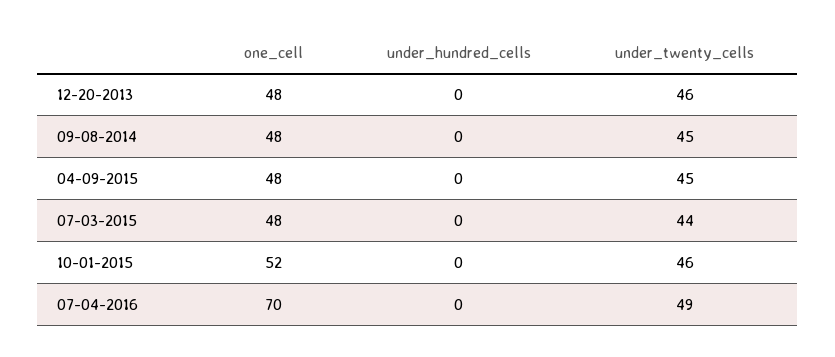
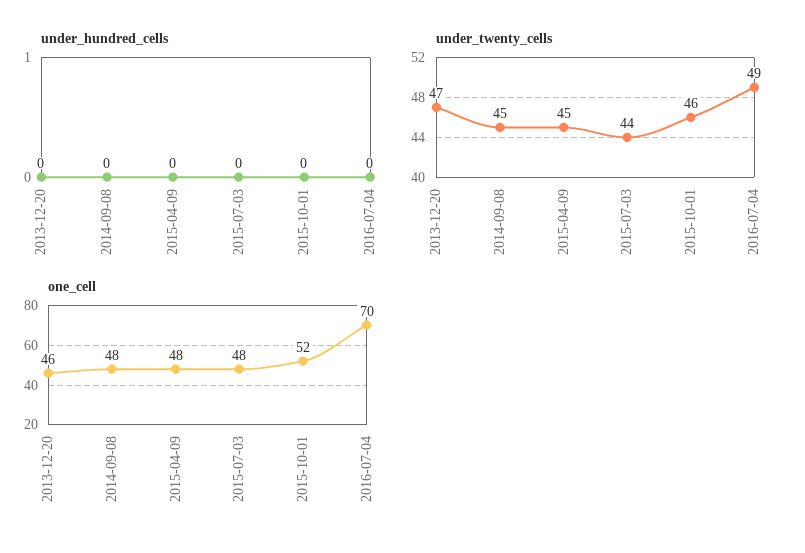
  {
    "one_cell": {
-     "12-20-2013": 48,
+     "12-20-2013": 46,
      "09-08-2014": 48,
      "04-09-2015": 48,
      "07-03-2015": 48,
      "10-01-2015": 52,
      "07-04-2016": 70
    },
    "under_hundred_cells": {
      "12-20-2013": 0,
      "09-08-2014": 0,
      "04-09-2015": 0,
      "07-03-2015": 0,
      "10-01-2015": 0,
      "07-04-2016": 0
    },
    "under_twenty_cells": {
-     "12-20-2013": 46,
+     "12-20-2013": 47,
      "09-08-2014": 45,
      "04-09-2015": 45,
      "07-03-2015": 44,
      "10-01-2015": 46,
      "07-04-2016": 49
    }
  }

